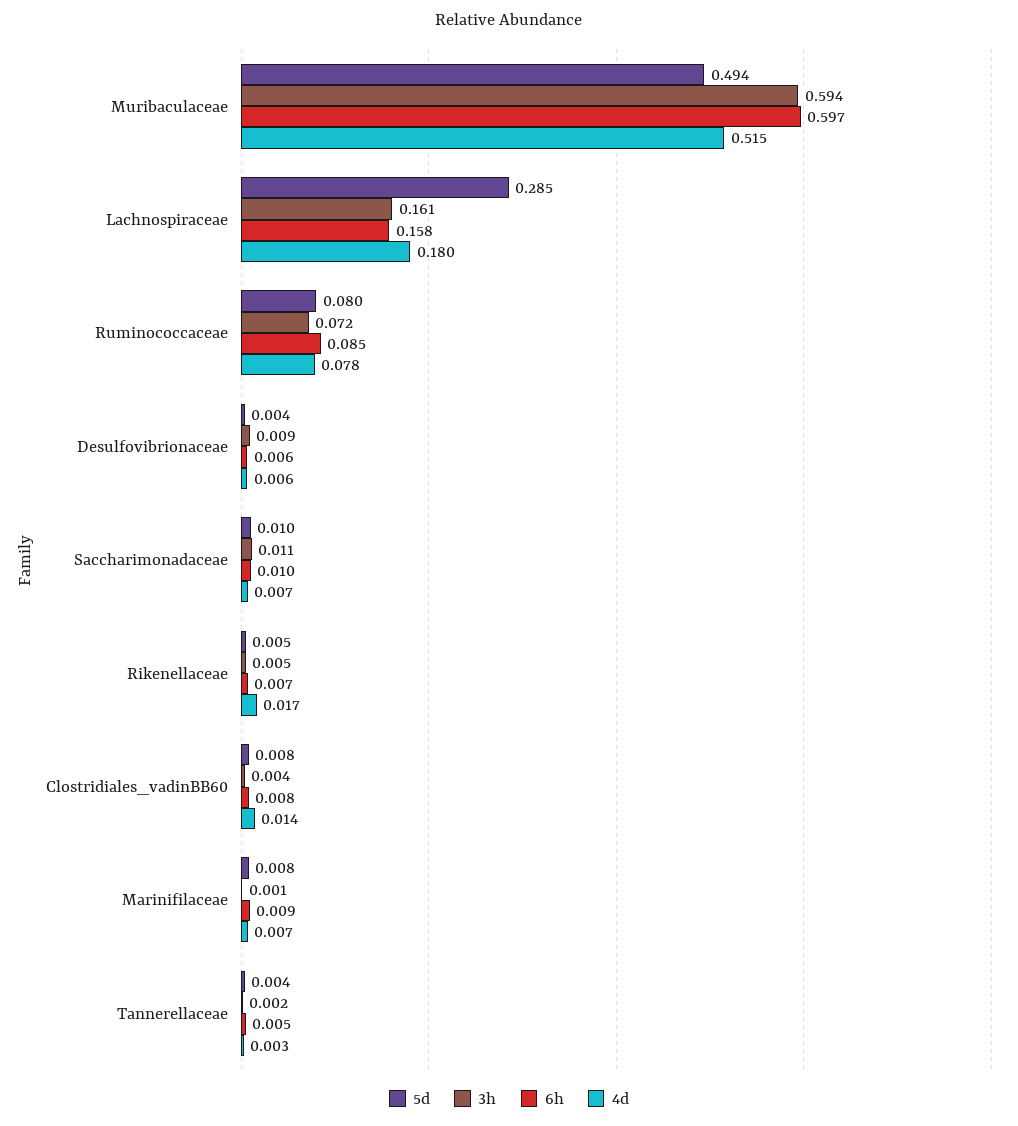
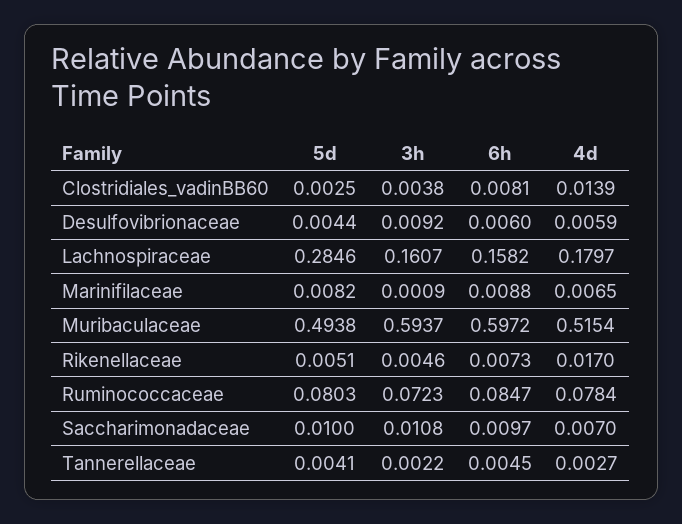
  {
    "5d": {
      "Muribaculaceae": 0.4938,
      "Lachnospiraceae": 0.2846,
      "Ruminococcaceae": 0.0803,
      "Desulfovibrionaceae": 0.0044,
      "Saccharimonadaceae": 0.01,
      "Rikenellaceae": 0.0051,
-     "Clostridiales_vadinBB60": 0.008,
+     "Clostridiales_vadinBB60": 0.0025,
      "Marinifilaceae": 0.0082,
      "Tannerellaceae": 0.0041
    },
    "3h": {
      "Muribaculaceae": 0.5937,
      "Lachnospiraceae": 0.1607,
      "Ruminococcaceae": 0.0723,
      "Desulfovibrionaceae": 0.0092,
      "Saccharimonadaceae": 0.0108,
      "Rikenellaceae": 0.0046,
      "Clostridiales_vadinBB60": 0.0038,
      "Marinifilaceae": 0.0009,
      "Tannerellaceae": 0.0022
    },
    "6h": {
      "Muribaculaceae": 0.5972,
      "Lachnospiraceae": 0.1582,
      "Ruminococcaceae": 0.0847,
      "Desulfovibrionaceae": 0.006,
      "Saccharimonadaceae": 0.0097,
      "Rikenellaceae": 0.0073,
      "Clostridiales_vadinBB60": 0.0081,
      "Marinifilaceae": 0.0088,
      "Tannerellaceae": 0.0045
    },
    "4d": {
      "Muribaculaceae": 0.5154,
      "Lachnospiraceae": 0.1797,
      "Ruminococcaceae": 0.0784,
      "Desulfovibrionaceae": 0.0059,
      "Saccharimonadaceae": 0.007,
      "Rikenellaceae": 0.017,
      "Clostridiales_vadinBB60": 0.0139,
      "Marinifilaceae": 0.0065,
      "Tannerellaceae": 0.0027
    }
  }

